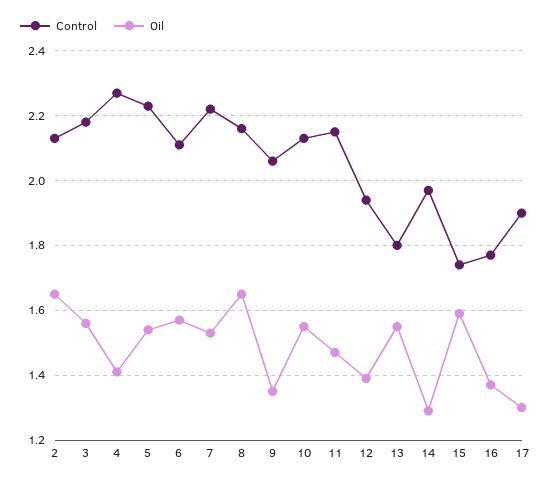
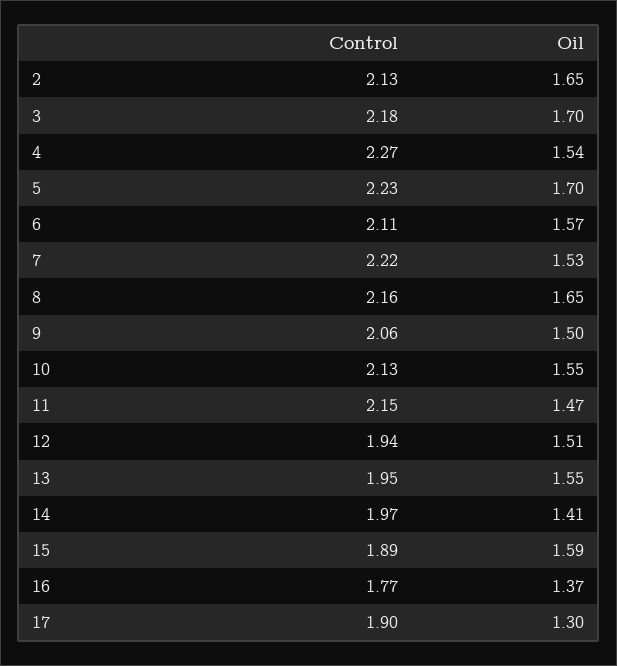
  {
    "Control": {
      "2": 2.13,
      "3": 2.18,
      "4": 2.27,
      "5": 2.23,
      "6": 2.11,
      "7": 2.22,
      "8": 2.16,
      "9": 2.06,
      "10": 2.13,
      "11": 2.15,
      "12": 1.94,
-     "13": 1.8,
+     "13": 1.95,
      "14": 1.97,
-     "15": 1.75,
+     "15": 1.89,
      "16": 1.77,
      "17": 1.9
    },
    "Oil": {
      "2": 1.65,
-     "3": 1.55,
+     "3": 1.7,
-     "4": 1.4,
+     "4": 1.54,
-     "5": 1.55,
+     "5": 1.7,
      "6": 1.57,
      "7": 1.53,
      "8": 1.65,
-     "9": 1.35,
+     "9": 1.5,
      "10": 1.55,
      "11": 1.47,
-     "12": 1.4,
+     "12": 1.51,
      "13": 1.55,
-     "14": 1.3,
+     "14": 1.41,
      "15": 1.59,
      "16": 1.37,
      "17": 1.3
    }
  }

